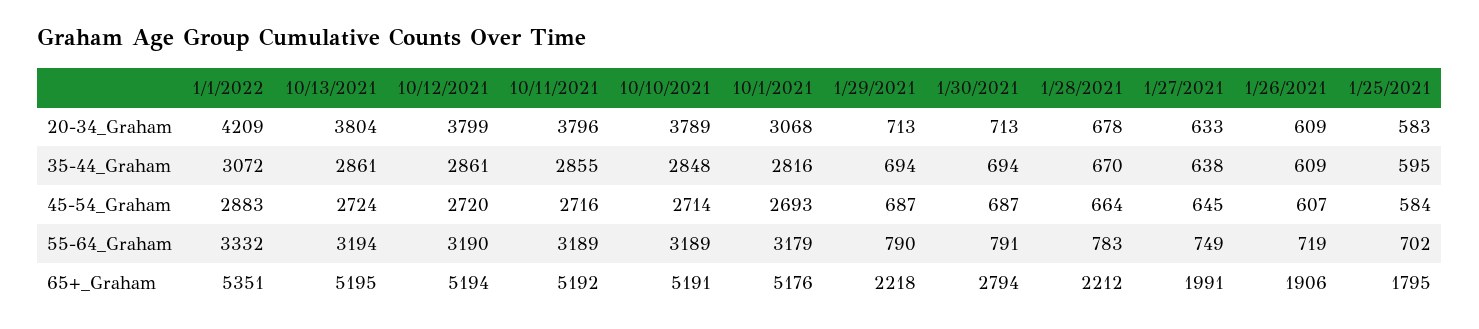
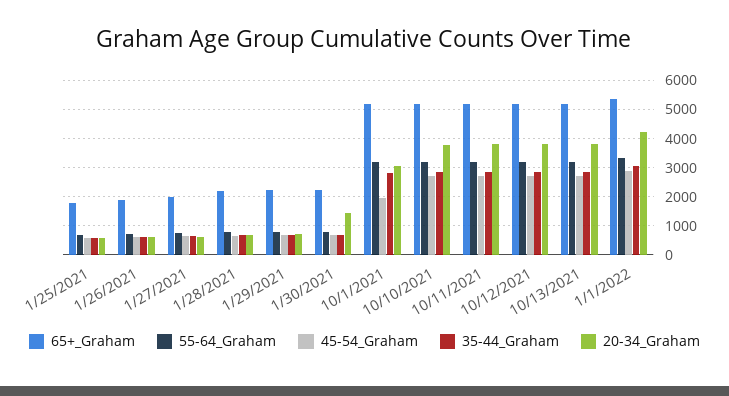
  {
    "20-34_Graham": {
      "1/1/2022": 4209,
      "10/13/2021": 3804,
      "10/12/2021": 3799,
      "10/11/2021": 3796,
      "10/10/2021": 3789,
      "10/1/2021": 3068,
      "1/29/2021": 713,
-     "1/30/2021": 713,
+     "1/30/2021": 1500,
      "1/28/2021": 678,
      "1/27/2021": 633,
      "1/26/2021": 609,
      "1/25/2021": 583
    },
    "35-44_Graham": {
      "1/1/2022": 3072,
      "10/13/2021": 2861,
      "10/12/2021": 2861,
      "10/11/2021": 2855,
      "10/10/2021": 2848,
      "10/1/2021": 2816,
      "1/29/2021": 694,
      "1/30/2021": 694,
      "1/28/2021": 670,
      "1/27/2021": 638,
      "1/26/2021": 609,
      "1/25/2021": 595
    },
    "45-54_Graham": {
      "1/1/2022": 2883,
      "10/13/2021": 2724,
      "10/12/2021": 2720,
      "10/11/2021": 2716,
      "10/10/2021": 2714,
-     "10/1/2021": 2693,
+     "10/1/2021": 2000,
      "1/29/2021": 687,
      "1/30/2021": 687,
      "1/28/2021": 664,
      "1/27/2021": 645,
      "1/26/2021": 607,
      "1/25/2021": 584
    },
    "55-64_Graham": {
      "1/1/2022": 3332,
      "10/13/2021": 3194,
      "10/12/2021": 3190,
      "10/11/2021": 3189,
      "10/10/2021": 3189,
      "10/1/2021": 3179,
      "1/29/2021": 790,
      "1/30/2021": 791,
      "1/28/2021": 783,
      "1/27/2021": 749,
      "1/26/2021": 719,
      "1/25/2021": 702
    },
    "65+_Graham": {
      "1/1/2022": 5351,
      "10/13/2021": 5195,
      "10/12/2021": 5194,
      "10/11/2021": 5192,
      "10/10/2021": 5191,
      "10/1/2021": 5176,
      "1/29/2021": 2218,
-     "1/30/2021": 2794,
+     "1/30/2021": 2250,
      "1/28/2021": 2212,
      "1/27/2021": 1991,
      "1/26/2021": 1906,
      "1/25/2021": 1795
    }
  }

